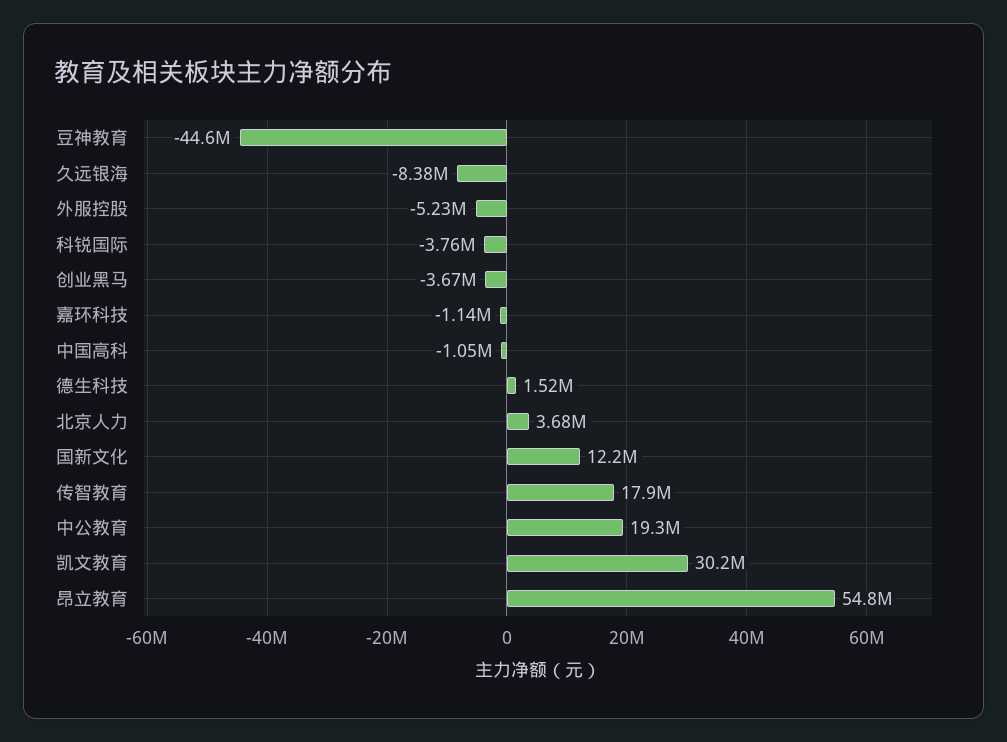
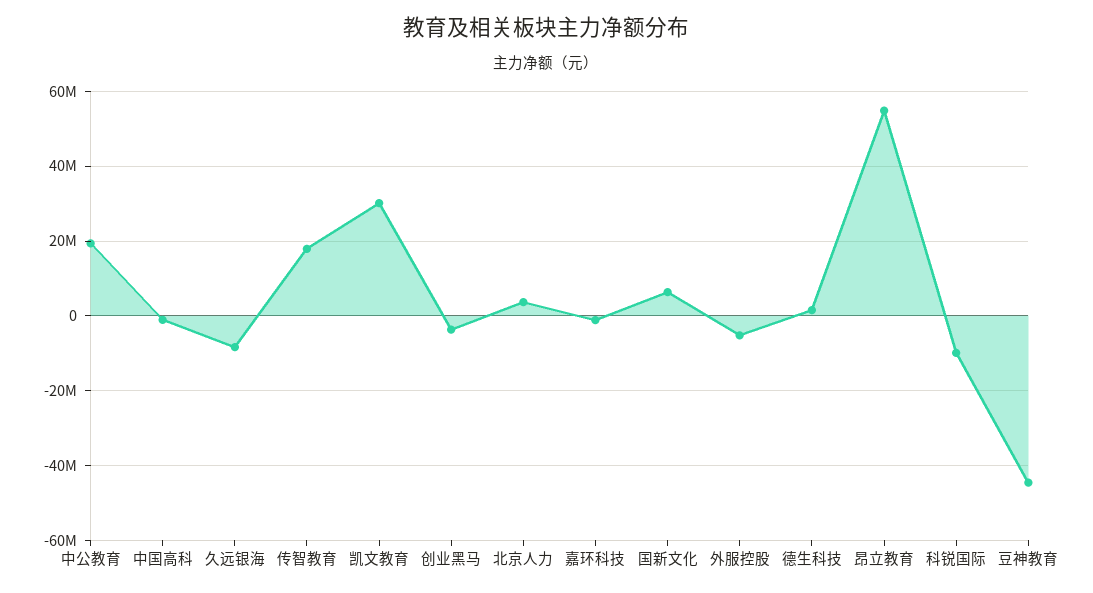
  {
    "豆神教育": -44600000,
    "久远银海": -8380000,
    "外服控股": -5230000,
-   "科锐国际": -3760000,
+   "科锐国际": -10000000,
    "创业黑马": -3670000,
    "嘉环科技": -1140000,
    "中国高科": -1050000,
    "德生科技": 1520000,
    "北京人力": 3680000,
-   "国新文化": 12200000,
+   "国新文化": 6000000,
    "传智教育": 17900000,
    "中公教育": 19300000,
    "凯文教育": 30200000,
    "昂立教育": 54800000
  }

